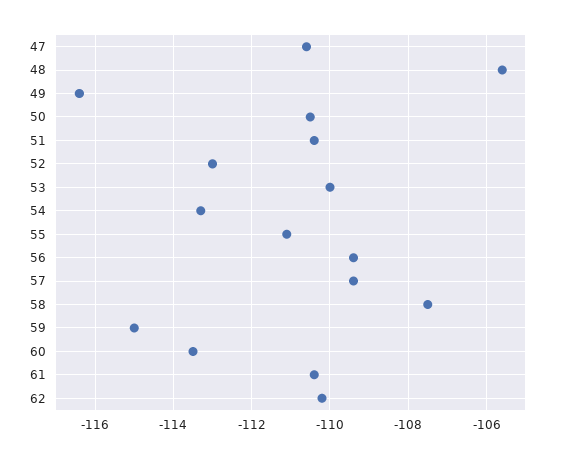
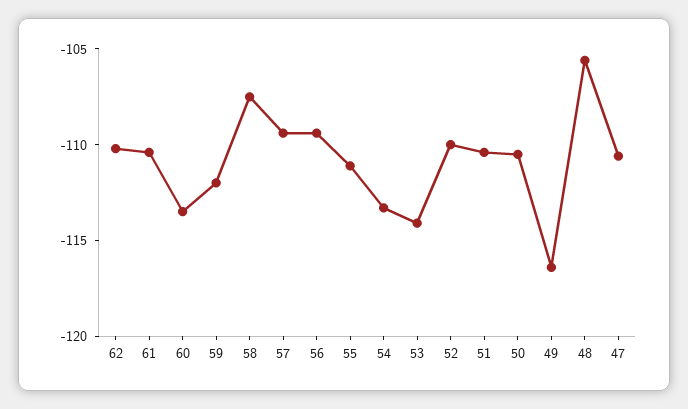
  {
    "47": -110.5,
    "48": -105.5,
    "49": -116.5,
    "50": -110.5,
    "51": -110.5,
-   "52": -113,
+   "52": -110,
-   "53": -110,
+   "53": -114,
    "54": -113.5,
    "55": -111,
    "56": -109.5,
    "57": -109.5,
    "58": -107.5,
-   "59": -115,
+   "59": -112,
    "60": -113.5,
    "61": -110.5,
    "62": -110
  }

